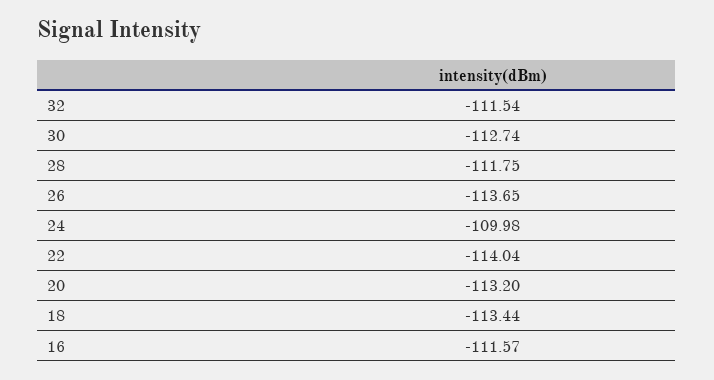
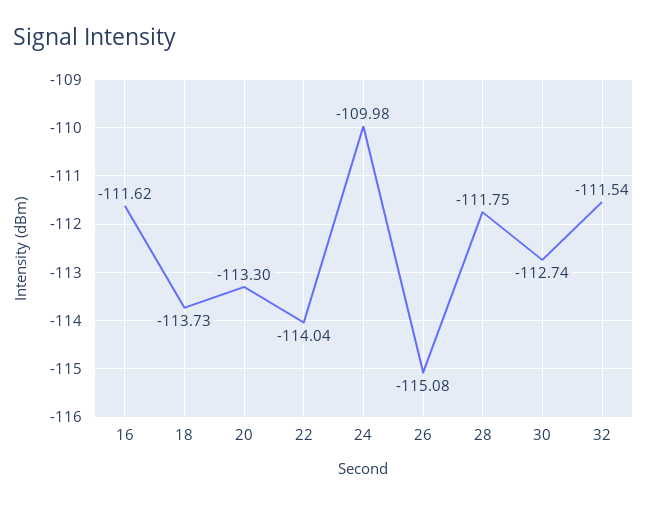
  {
    "32": -111.54,
    "30": -112.74,
    "28": -111.75,
-   "26": -113.65,
+   "26": -115.08,
    "24": -109.98,
    "22": -114.04,
-   "20": -113.2,
+   "20": -113.3,
-   "18": -113.44,
+   "18": -113.73,
-   "16": -111.57
+   "16": -111.62
  }

